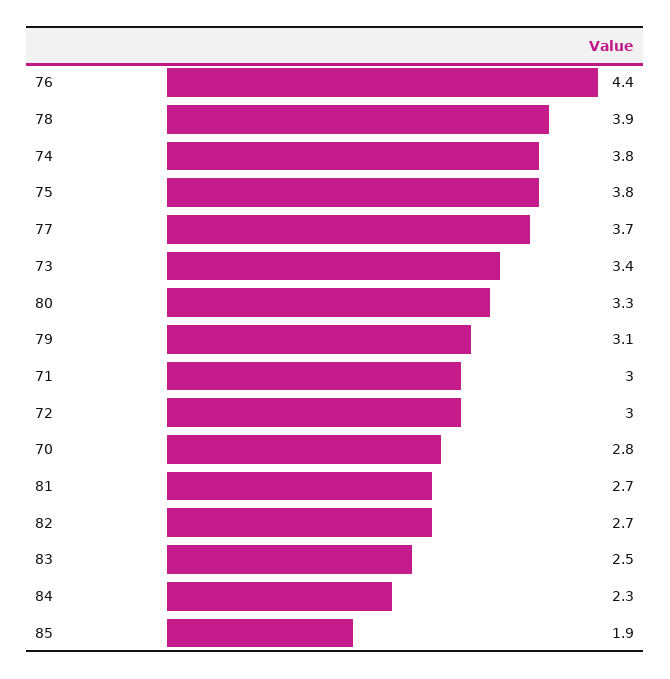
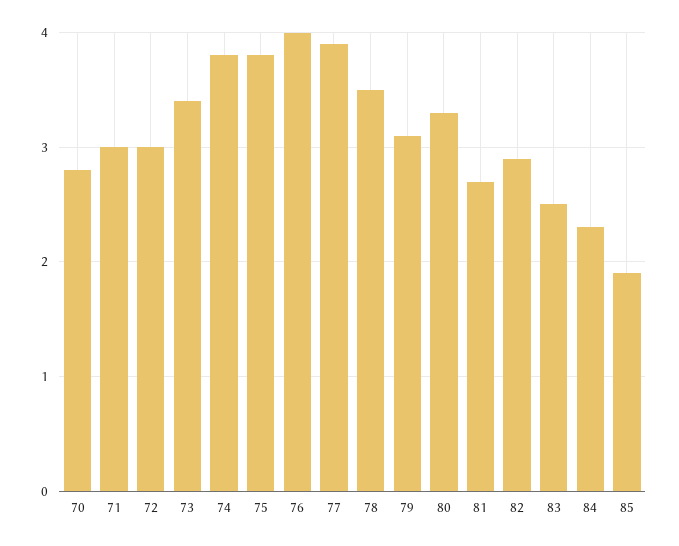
  {
-   "76": 4.4,
+   "76": 4,
-   "78": 3.9,
+   "78": 3.5,
    "74": 3.8,
    "75": 3.8,
-   "77": 3.7,
+   "77": 3.9,
    "73": 3.4,
    "80": 3.3,
    "79": 3.1,
    "71": 3,
    "72": 3,
    "70": 2.8,
    "81": 2.7,
-   "82": 2.7,
+   "82": 2.9,
    "83": 2.5,
    "84": 2.3,
    "85": 1.9
  }

